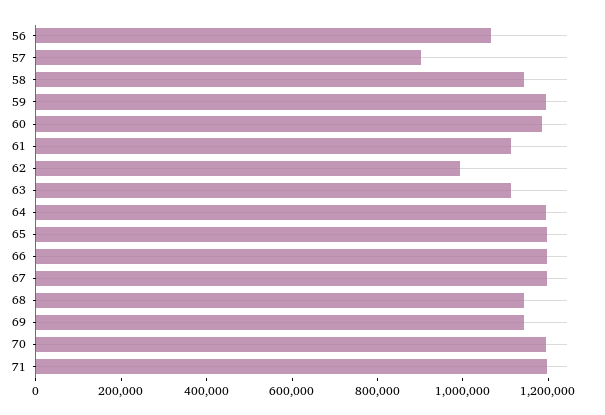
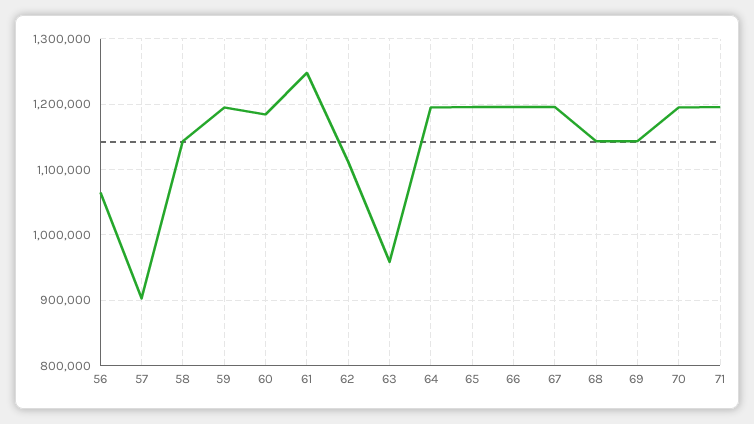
  {
    "56": 1060000,
    "57": 900000,
    "58": 1140000,
    "59": 1200000,
    "60": 1180000,
-   "61": 1100000,
+   "61": 1250000,
-   "62": 1000000,
+   "62": 1110000,
-   "63": 1100000,
+   "63": 960000,
    "64": 1200000,
    "65": 1200000,
    "66": 1200000,
    "67": 1200000,
    "68": 1140000,
    "69": 1140000,
    "70": 1200000,
    "71": 1200000
  }

